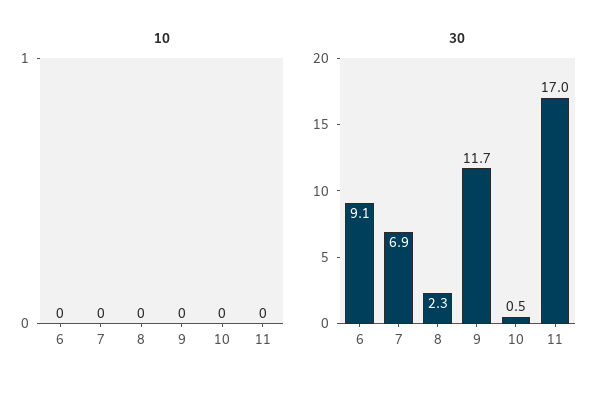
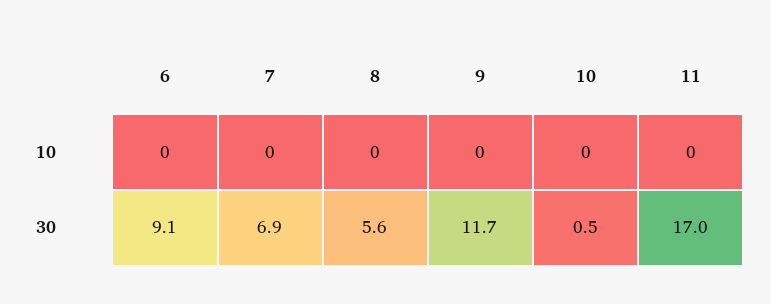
  {
    "10": {
      "6": 0,
      "7": 0,
      "8": 0,
      "9": 0,
      "10": 0,
      "11": 0
    },
    "30": {
      "6": 9.1,
      "7": 6.9,
-     "8": 2.3,
+     "8": 5.6,
      "9": 11.7,
      "10": 0.5,
      "11": 17
    }
  }

